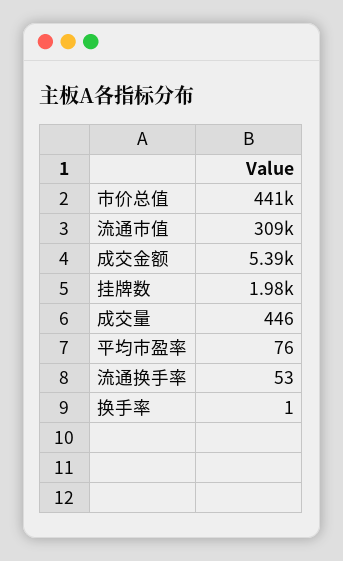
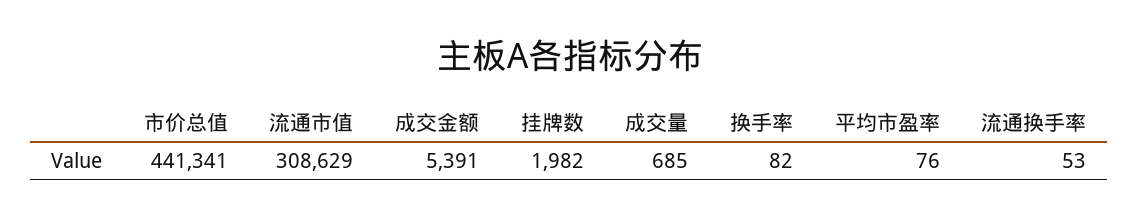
  {
    "市价总值": 441341,
    "流通市值": 308629,
    "成交金额": 5391,
    "挂牌数": 1982,
-   "成交量": 446,
+   "成交量": 685,
    "平均市盈率": 76,
    "流通换手率": 53,
-   "换手率": 1
+   "换手率": 82
  }

